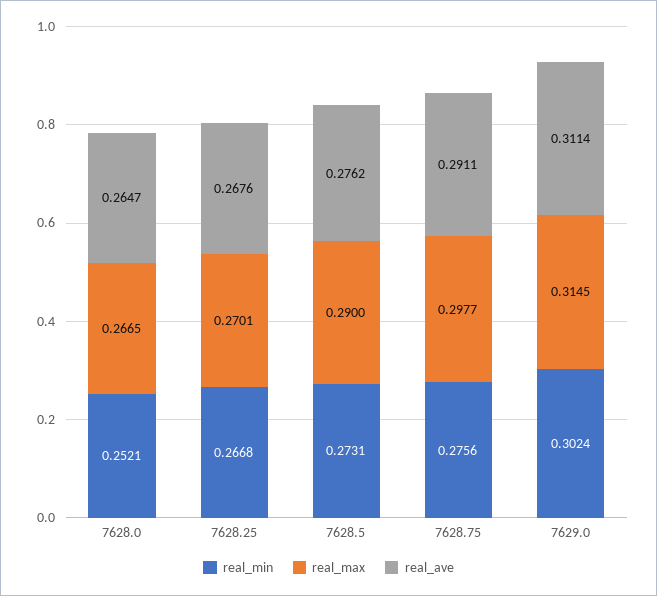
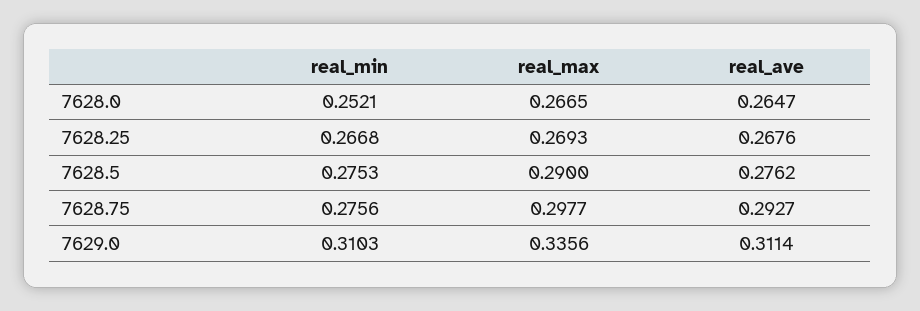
  {
    "real_min": {
      "7628.0": 0.2521,
      "7628.25": 0.2668,
-     "7628.5": 0.2731,
+     "7628.5": 0.2753,
      "7628.75": 0.2756,
-     "7629.0": 0.3024
+     "7629.0": 0.3103
    },
    "real_max": {
      "7628.0": 0.2665,
-     "7628.25": 0.2701,
+     "7628.25": 0.2693,
      "7628.5": 0.29,
      "7628.75": 0.2977,
-     "7629.0": 0.3145
+     "7629.0": 0.3356
    },
    "real_ave": {
      "7628.0": 0.2647,
      "7628.25": 0.2676,
      "7628.5": 0.2762,
-     "7628.75": 0.2911,
+     "7628.75": 0.2927,
      "7629.0": 0.3114
    }
  }

